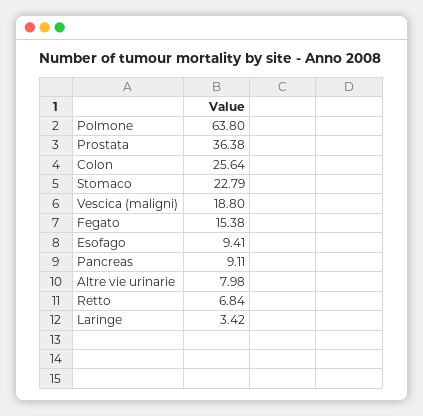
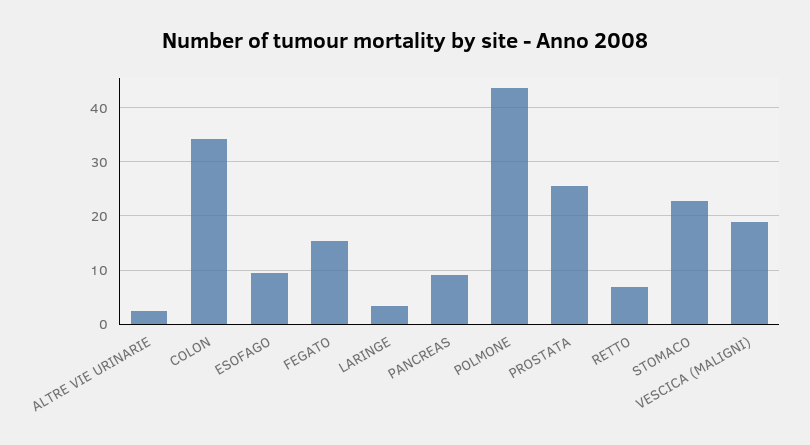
  {
-   "Polmone": 63.8,
+   "Polmone": 44,
-   "Prostata": 36.38,
+   "Prostata": 26,
-   "Colon": 25.64,
+   "Colon": 34,
    "Stomaco": 22.79,
    "Vescica (maligni)": 18.8,
    "Fegato": 15.38,
    "Esofago": 9.41,
    "Pancreas": 9.11,
-   "Altre vie urinarie": 7.98,
+   "Altre vie urinarie": 2,
    "Retto": 6.84,
    "Laringe": 3.42
  }

